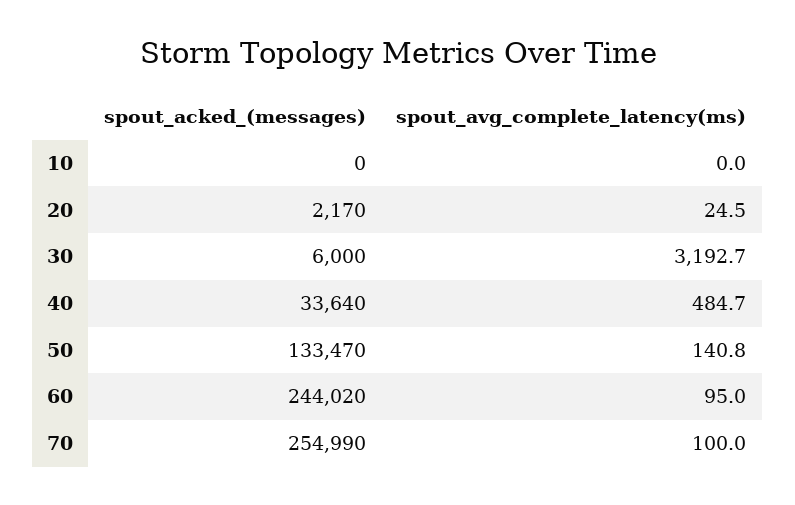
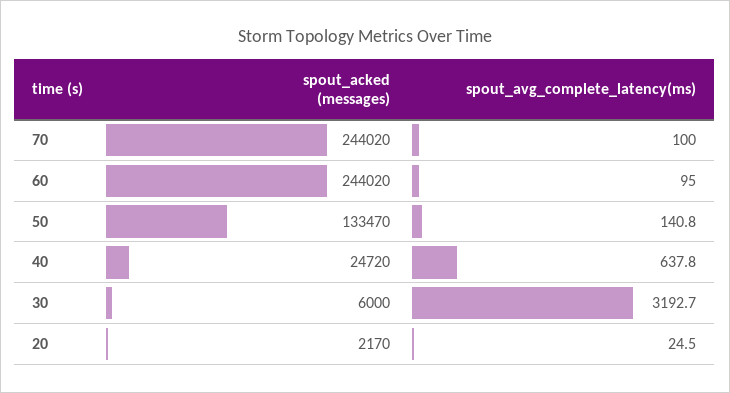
  {
    "spout_acked_(messages)": {
-     "10": 0,
      "20": 2170,
      "30": 6000,
-     "40": 33640,
+     "40": 24720,
      "50": 133470,
      "60": 244020,
-     "70": 254990
+     "70": 244020
    },
    "spout_avg_complete_latency(ms)": {
-     "10": 0,
      "20": 24.5,
      "30": 3192.7,
-     "40": 484.7,
+     "40": 637.8,
      "50": 140.8,
      "60": 95,
      "70": 100
    }
  }

